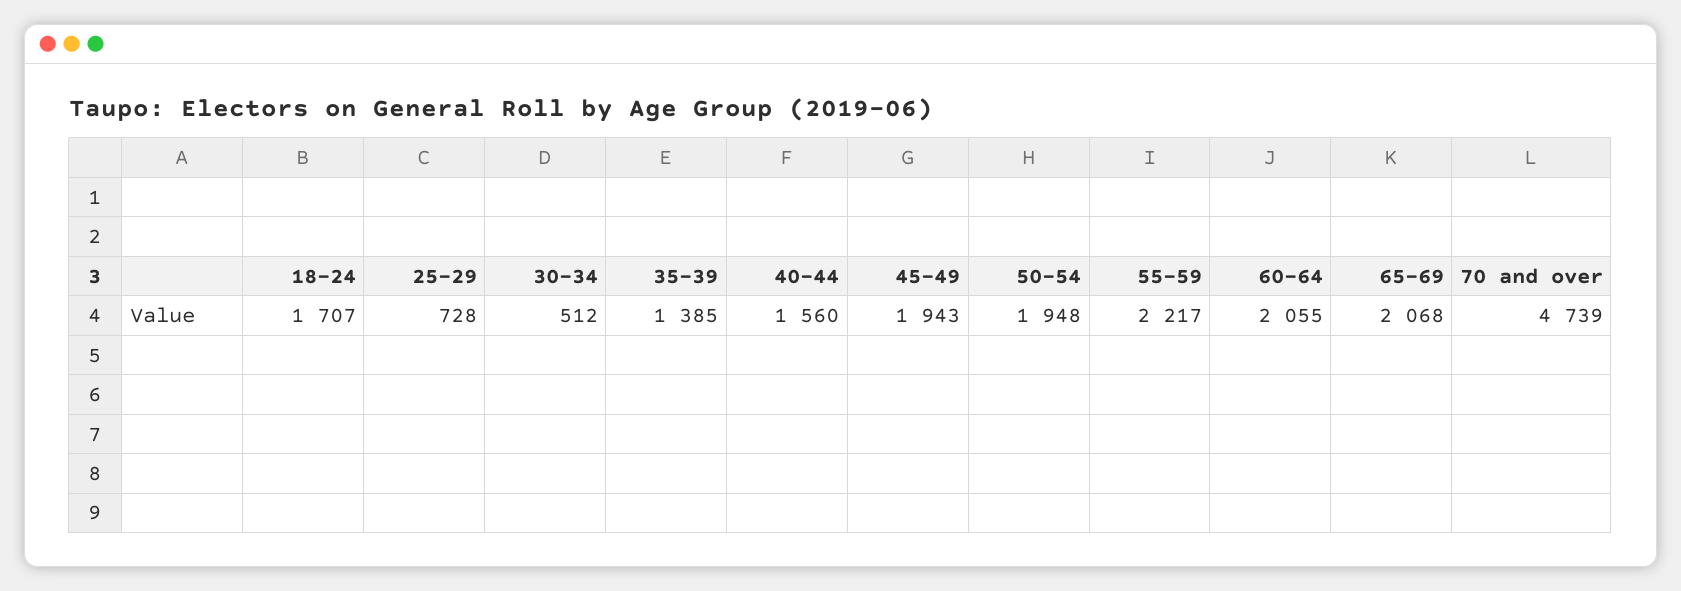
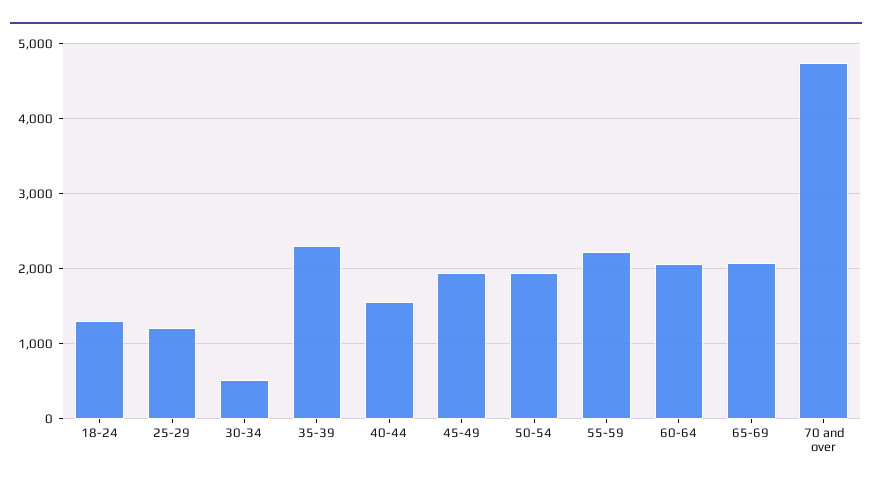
  {
-   "18-24": 1707,
+   "18-24": 1300,
-   "25-29": 728,
+   "25-29": 1200,
    "30-34": 512,
-   "35-39": 1385,
+   "35-39": 2300,
    "40-44": 1560,
    "45-49": 1943,
    "50-54": 1948,
    "55-59": 2217,
    "60-64": 2055,
    "65-69": 2068,
    "70 and over": 4739
  }

